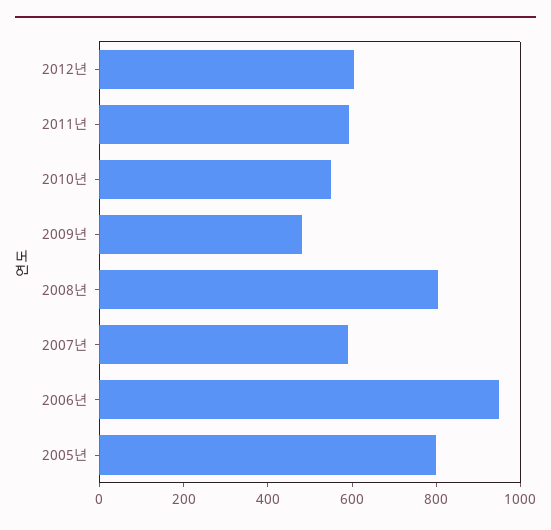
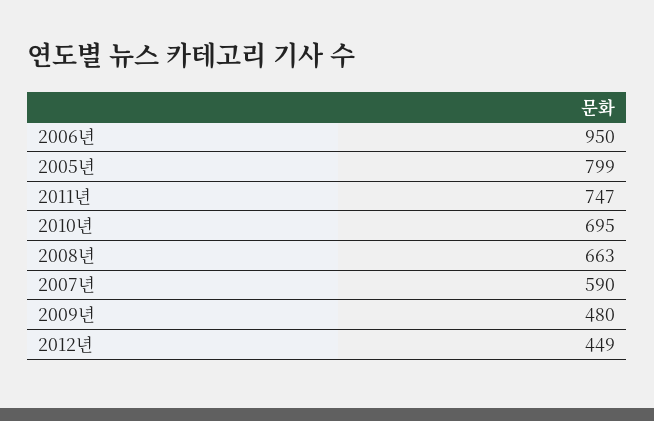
  {
-   "2012년": 600,
+   "2012년": 449,
-   "2011년": 600,
+   "2011년": 747,
-   "2010년": 550,
+   "2010년": 695,
    "2009년": 480,
-   "2008년": 800,
+   "2008년": 663,
    "2007년": 590,
    "2006년": 950,
    "2005년": 799
  }

